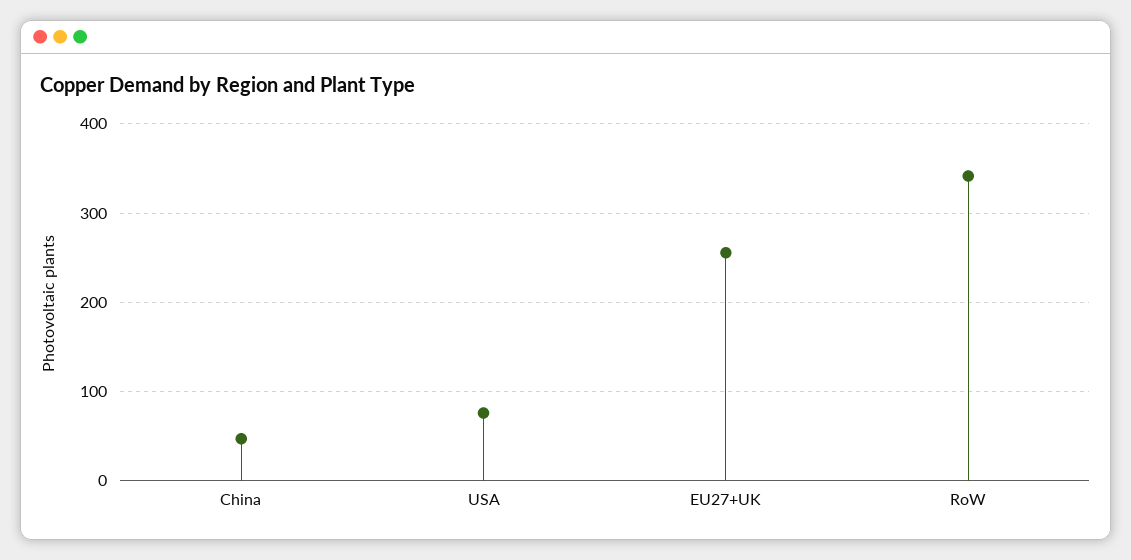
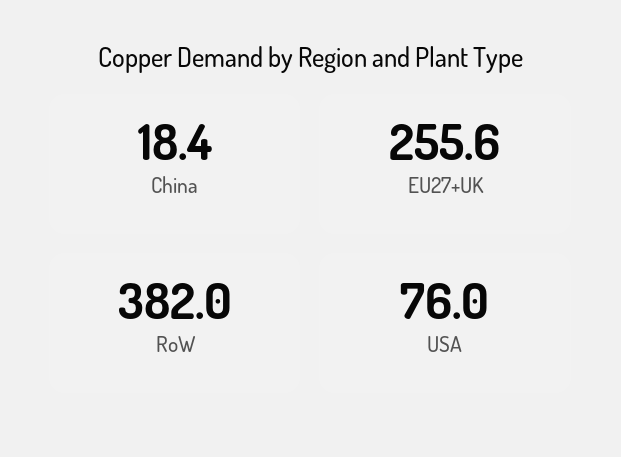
  {
-   "China": 50,
+   "China": 18.4,
    "USA": 76,
    "EU27+UK": 255.6,
-   "RoW": 340
+   "RoW": 382
  }

